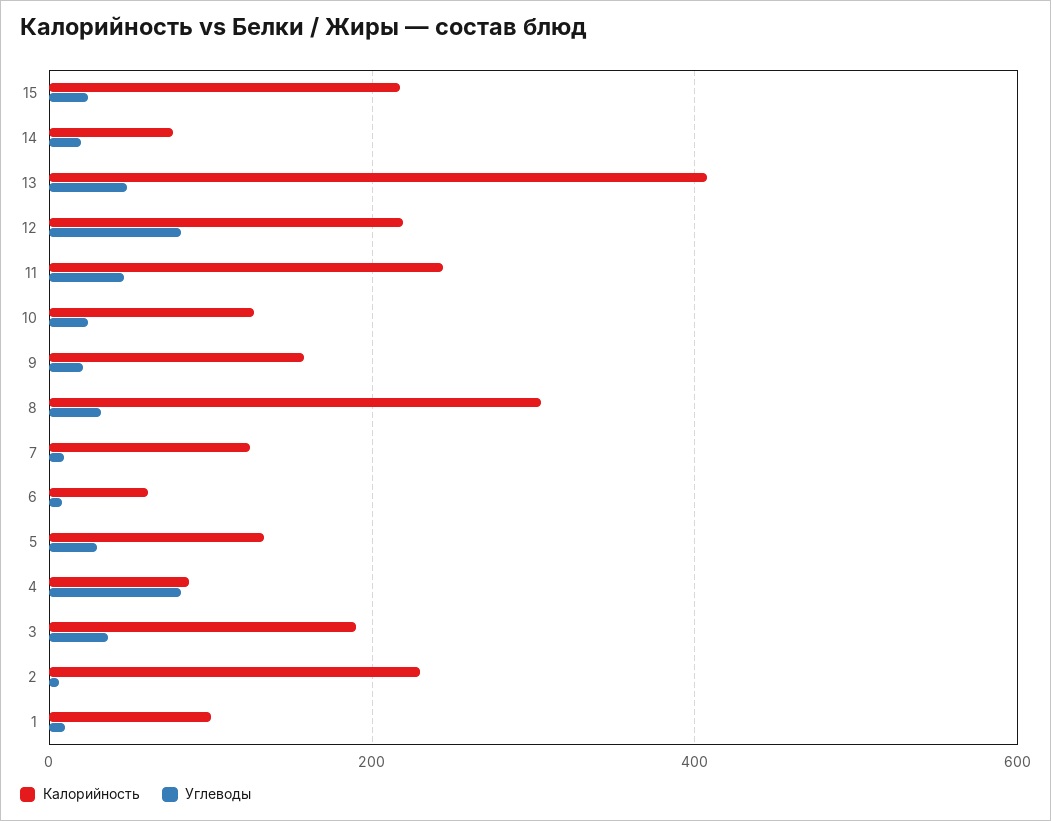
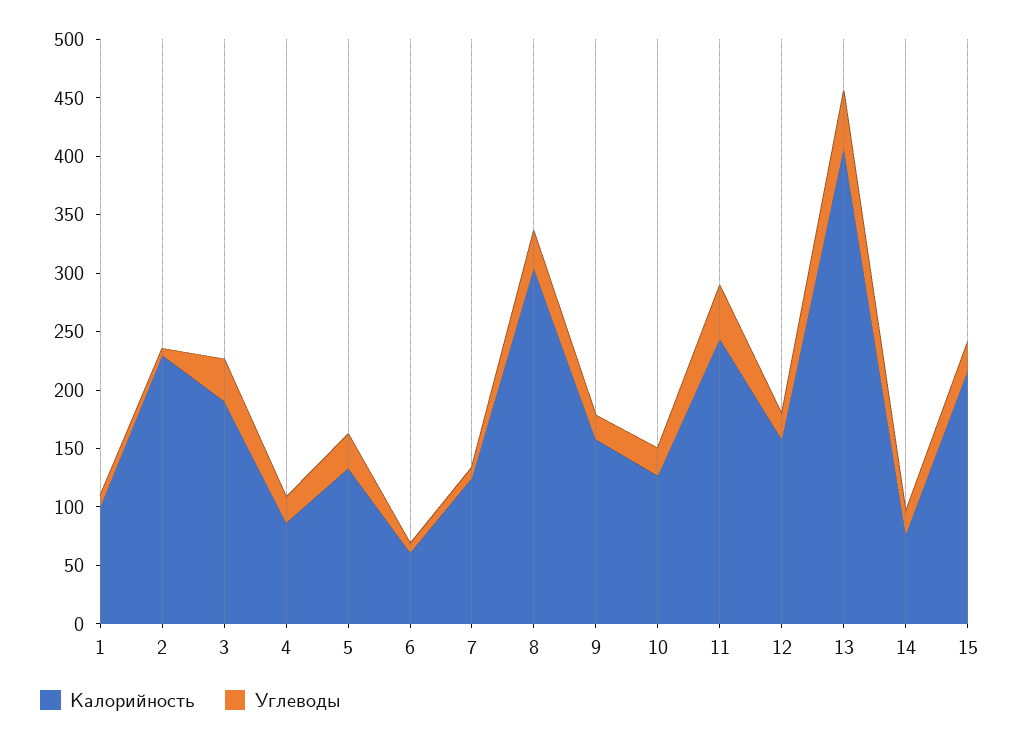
  {
    "Калорийность": {
      "15": 220,
      "14": 80,
      "13": 410,
-     "12": 220,
+     "12": 160,
      "11": 240,
      "10": 130,
      "9": 160,
      "8": 300,
      "7": 120,
      "6": 60,
      "5": 130,
      "4": 90,
      "3": 190,
      "2": 230,
      "1": 100
    },
    "Углеводы": {
      "15": 20,
      "14": 20,
      "13": 50,
-     "12": 80,
+     "12": 20,
      "11": 50,
      "10": 20,
      "9": 20,
      "8": 30,
      "7": 10,
      "6": 10,
      "5": 30,
-     "4": 80,
+     "4": 20,
      "3": 40,
      "2": 10,
      "1": 10
    }
  }

